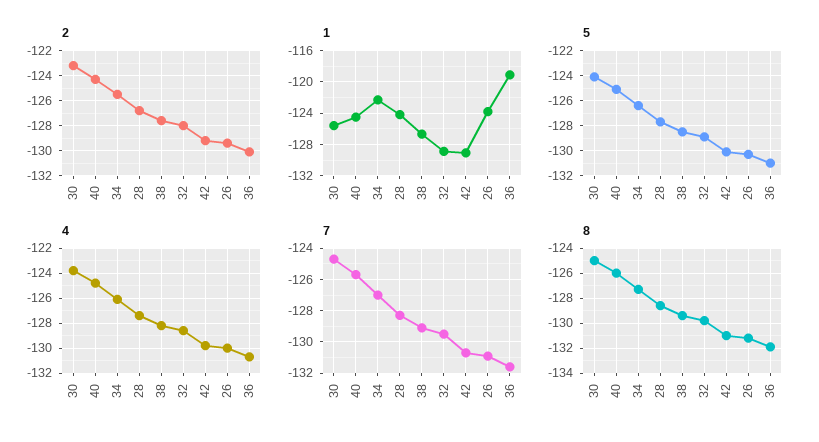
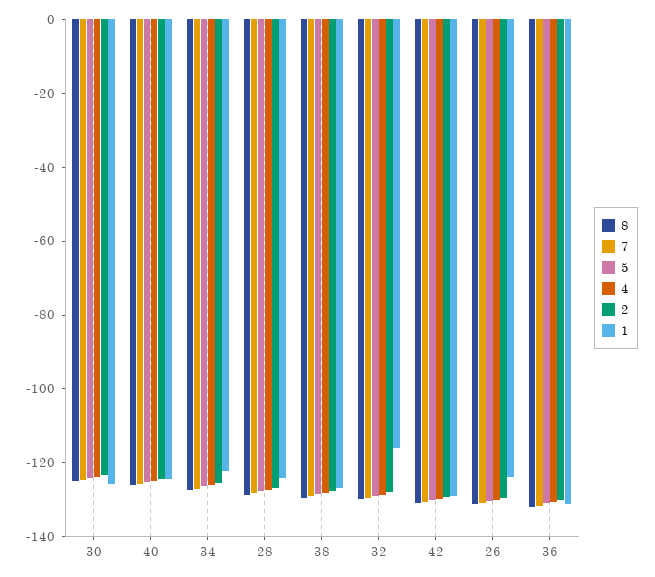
  {
    "2": {
      "30": -123,
      "40": -124.5,
      "34": -125.5,
      "28": -127,
      "38": -127.5,
      "32": -128,
      "42": -129,
      "26": -129.5,
      "36": -130
    },
    "1": {
      "30": -126,
      "40": -125,
      "34": -122,
      "28": -124,
      "38": -127,
-     "32": -129,
+     "32": -115,
      "42": -129,
      "26": -124,
-     "36": -119
+     "36": -130
    },
    "5": {
      "30": -124,
      "40": -125,
      "34": -126.5,
      "28": -127.5,
      "38": -128.5,
      "32": -129,
      "42": -130,
      "26": -130.5,
      "36": -131
    },
    "4": {
      "30": -124,
      "40": -125,
      "34": -126,
      "28": -127.5,
      "38": -128,
      "32": -128.5,
      "42": -130,
      "26": -130,
      "36": -130.5
    },
    "7": {
      "30": -124.5,
      "40": -125.5,
      "34": -127,
      "28": -128.5,
      "38": -129,
      "32": -129.5,
      "42": -130.5,
      "26": -131,
      "36": -131.5
    },
    "8": {
      "30": -125,
      "40": -126,
      "34": -127.5,
      "28": -128.5,
      "38": -129.5,
      "32": -130,
      "42": -131,
      "26": -131,
      "36": -132
    }
  }

